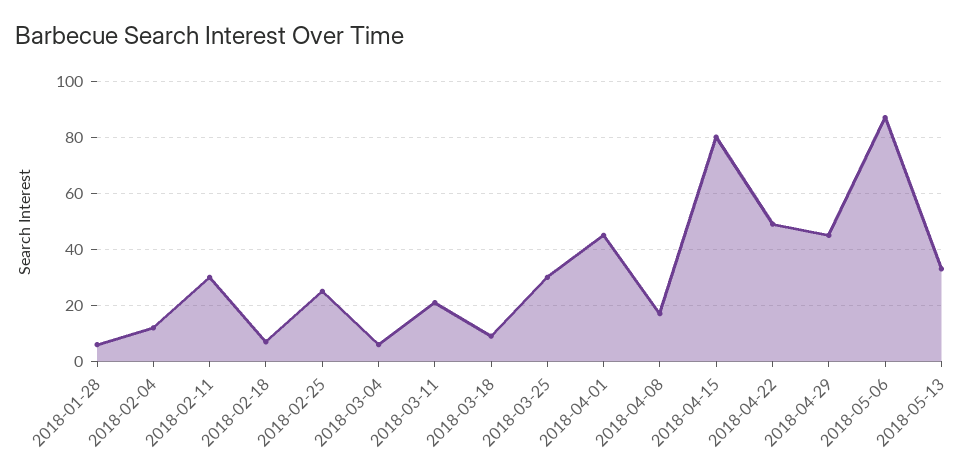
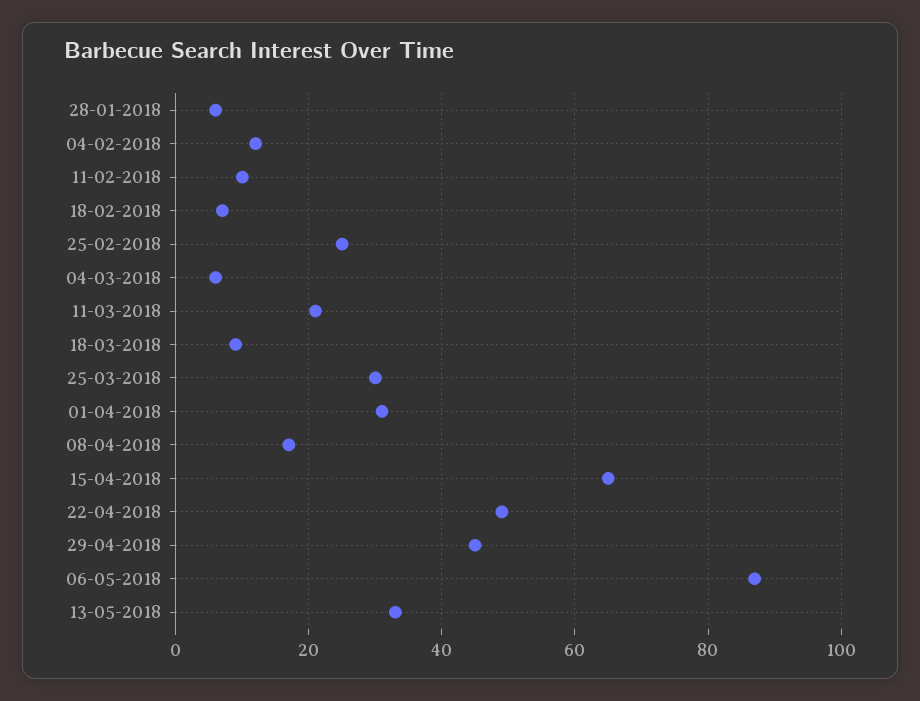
  {
    "2018-01-28": 5,
    "2018-02-04": 10,
-   "2018-02-11": 30,
+   "2018-02-11": 10,
    "2018-02-18": 5,
    "2018-02-25": 25,
    "2018-03-04": 5,
    "2018-03-11": 20,
    "2018-03-18": 10,
    "2018-03-25": 30,
-   "2018-04-01": 45,
+   "2018-04-01": 30,
    "2018-04-08": 15,
-   "2018-04-15": 80,
+   "2018-04-15": 65,
    "2018-04-22": 50,
    "2018-04-29": 45,
    "2018-05-06": 85,
    "2018-05-13": 35
  }

